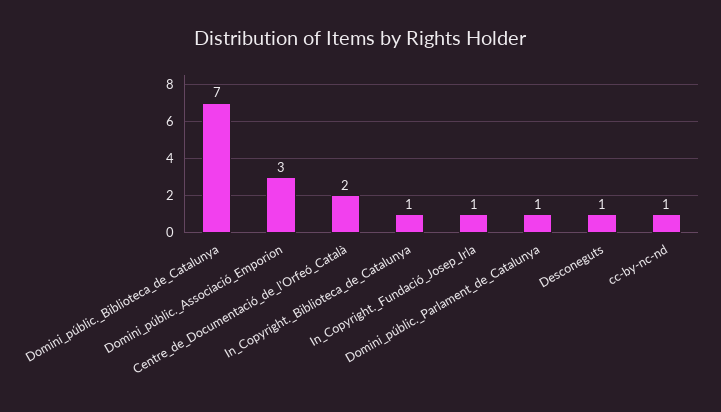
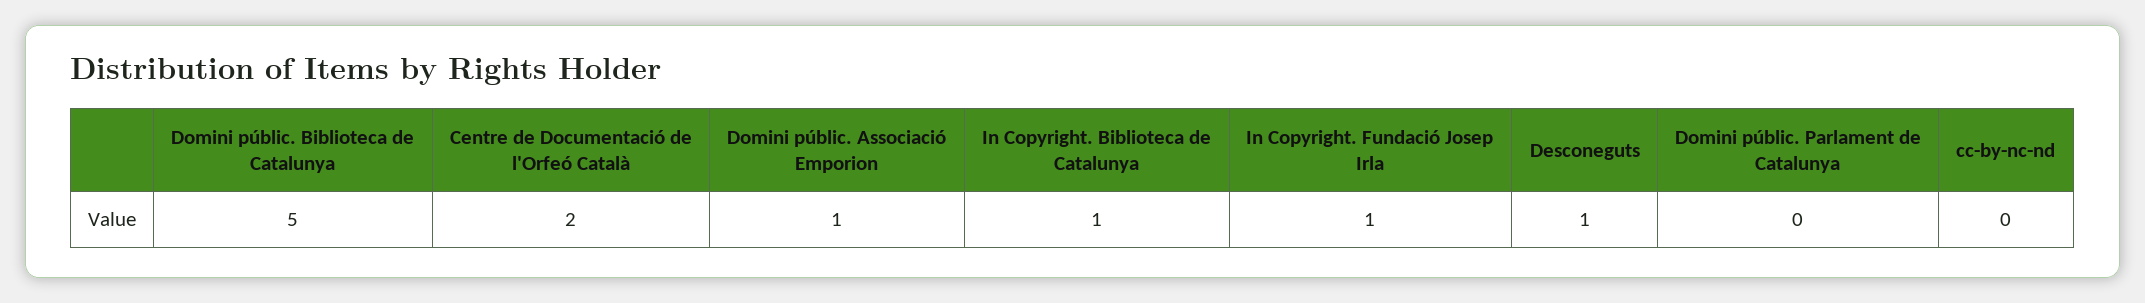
  {
-   "Domini_públic._Biblioteca_de_Catalunya": 7,
+   "Domini_públic._Biblioteca_de_Catalunya": 5,
-   "Domini_públic._Associació_Emporion": 3,
+   "Domini_públic._Associació_Emporion": 1,
    "Centre_de_Documentació_de_l'Orfeó_Català": 2,
    "In_Copyright._Biblioteca_de_Catalunya": 1,
    "In_Copyright._Fundació_Josep_Irla": 1,
-   "Domini_públic._Parlament_de_Catalunya": 1,
+   "Domini_públic._Parlament_de_Catalunya": 0,
    "Desconeguts": 1,
-   "cc-by-nc-nd": 1
+   "cc-by-nc-nd": 0
  }

